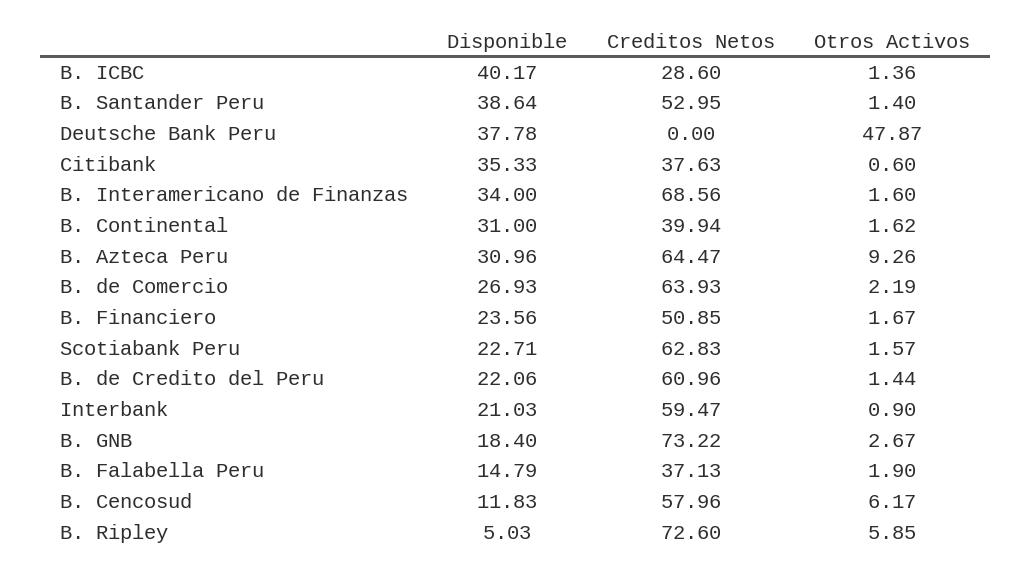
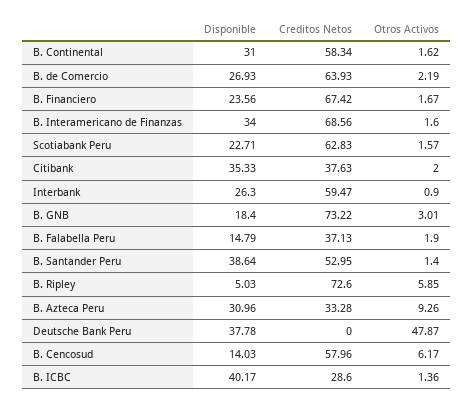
  {
    "Disponible": {
      "B. ICBC": 40.17,
      "B. Santander Peru": 38.64,
      "Deutsche Bank Peru": 37.78,
      "Citibank": 35.33,
      "B. Interamericano de Finanzas": 34,
      "B. Continental": 31,
      "B. Azteca Peru": 30.96,
      "B. de Comercio": 26.93,
      "B. Financiero": 23.56,
      "Scotiabank Peru": 22.71,
-     "B. de Credito del Peru": 22.06,
-     "Interbank": 21.03,
+     "Interbank": 26.3,
      "B. GNB": 18.4,
      "B. Falabella Peru": 14.79,
-     "B. Cencosud": 11.83,
+     "B. Cencosud": 14.03,
      "B. Ripley": 5.03
    },
    "Creditos Netos": {
      "B. ICBC": 28.6,
      "B. Santander Peru": 52.95,
      "Deutsche Bank Peru": 0,
      "Citibank": 37.63,
      "B. Interamericano de Finanzas": 68.56,
-     "B. Continental": 39.94,
+     "B. Continental": 58.34,
-     "B. Azteca Peru": 64.47,
+     "B. Azteca Peru": 33.28,
      "B. de Comercio": 63.93,
-     "B. Financiero": 50.85,
+     "B. Financiero": 67.42,
      "Scotiabank Peru": 62.83,
-     "B. de Credito del Peru": 60.96,
      "Interbank": 59.47,
      "B. GNB": 73.22,
      "B. Falabella Peru": 37.13,
      "B. Cencosud": 57.96,
      "B. Ripley": 72.6
    },
    "Otros Activos": {
      "B. ICBC": 1.36,
      "B. Santander Peru": 1.4,
      "Deutsche Bank Peru": 47.87,
-     "Citibank": 0.6,
+     "Citibank": 2,
      "B. Interamericano de Finanzas": 1.6,
      "B. Continental": 1.62,
      "B. Azteca Peru": 9.26,
      "B. de Comercio": 2.19,
      "B. Financiero": 1.67,
      "Scotiabank Peru": 1.57,
-     "B. de Credito del Peru": 1.44,
      "Interbank": 0.9,
-     "B. GNB": 2.67,
+     "B. GNB": 3.01,
      "B. Falabella Peru": 1.9,
      "B. Cencosud": 6.17,
      "B. Ripley": 5.85
    }
  }

